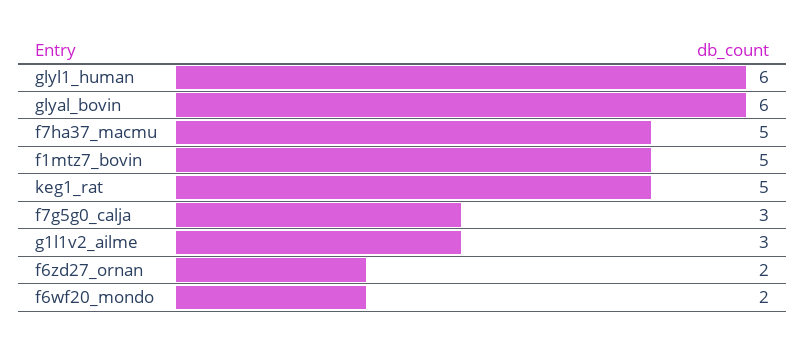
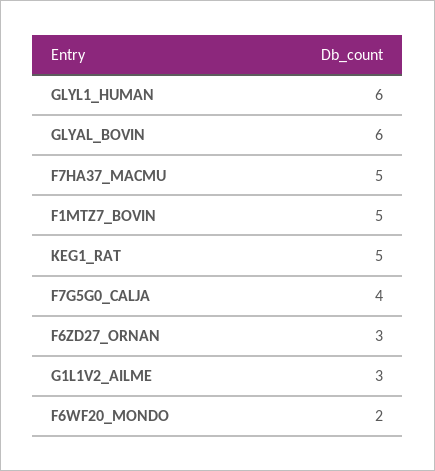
  {
    "glyl1_human": 6,
    "glyal_bovin": 6,
    "f7ha37_macmu": 5,
    "f1mtz7_bovin": 5,
    "keg1_rat": 5,
-   "f7g5g0_calja": 3,
+   "f7g5g0_calja": 4,
    "g1l1v2_ailme": 3,
-   "f6zd27_ornan": 2,
+   "f6zd27_ornan": 3,
    "f6wf20_mondo": 2
  }

